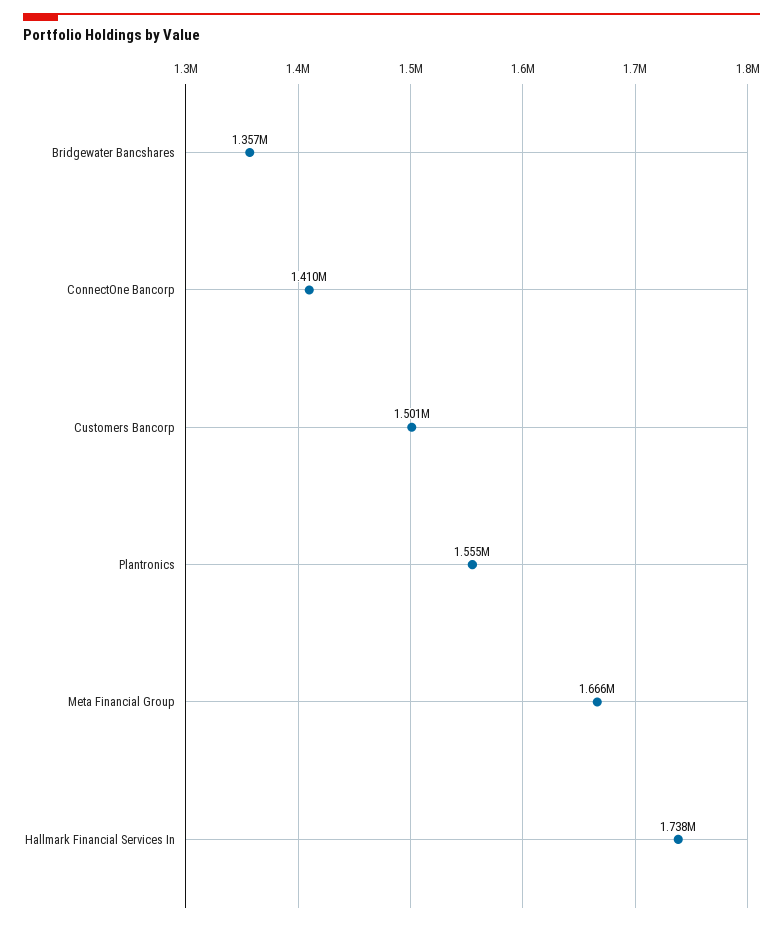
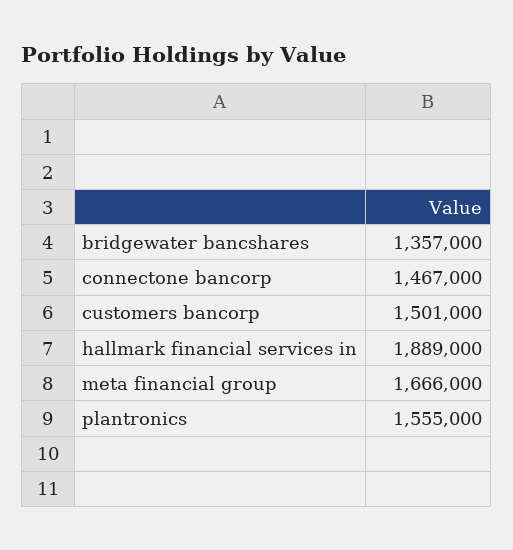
  {
    "Bridgewater Bancshares": 1357000,
-   "ConnectOne Bancorp": 1410000,
+   "ConnectOne Bancorp": 1467000,
    "Customers Bancorp": 1501000,
    "Plantronics": 1555000,
    "Meta Financial Group": 1666000,
-   "Hallmark Financial Services In": 1738000
+   "Hallmark Financial Services In": 1889000
  }

